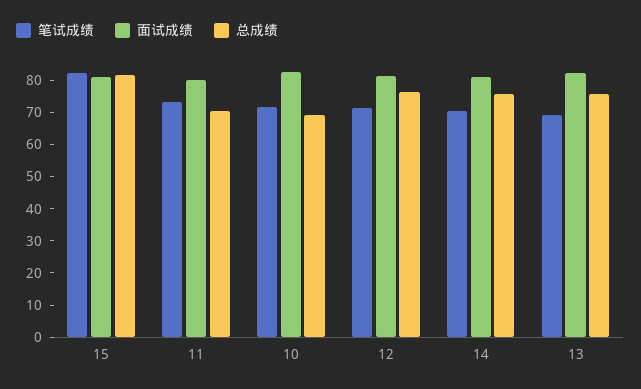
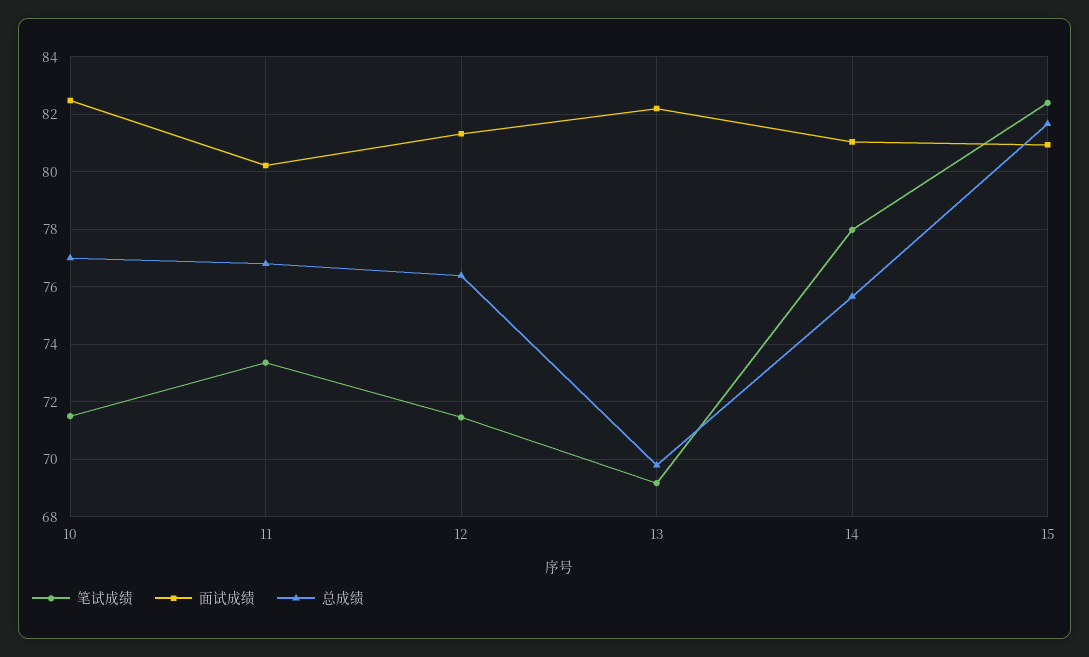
  {
    "笔试成绩": {
      "15": 82.5,
      "11": 73.25,
      "10": 71.5,
      "12": 71.5,
-     "14": 70,
+     "14": 78,
      "13": 69.25
    },
    "面试成绩": {
      "15": 81,
      "11": 80.25,
      "10": 82.5,
      "12": 81.25,
      "14": 81,
      "13": 82.25
    },
    "总成绩": {
      "15": 81.75,
-     "11": 70,
+     "11": 76.75,
-     "10": 70,
+     "10": 77,
      "12": 76.5,
      "14": 75.75,
-     "13": 75
+     "13": 69.75
    }
  }

